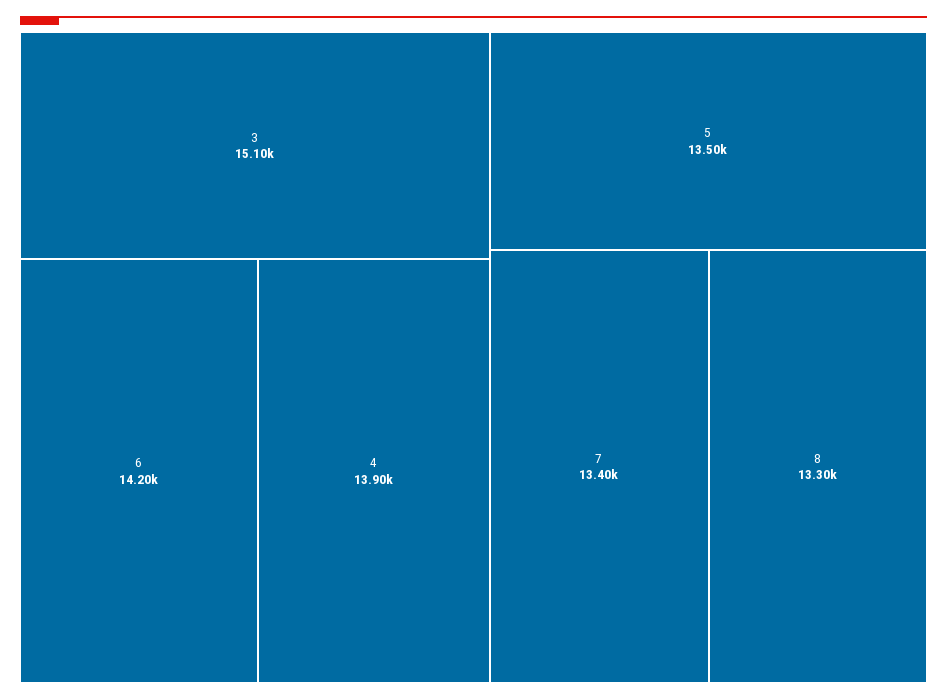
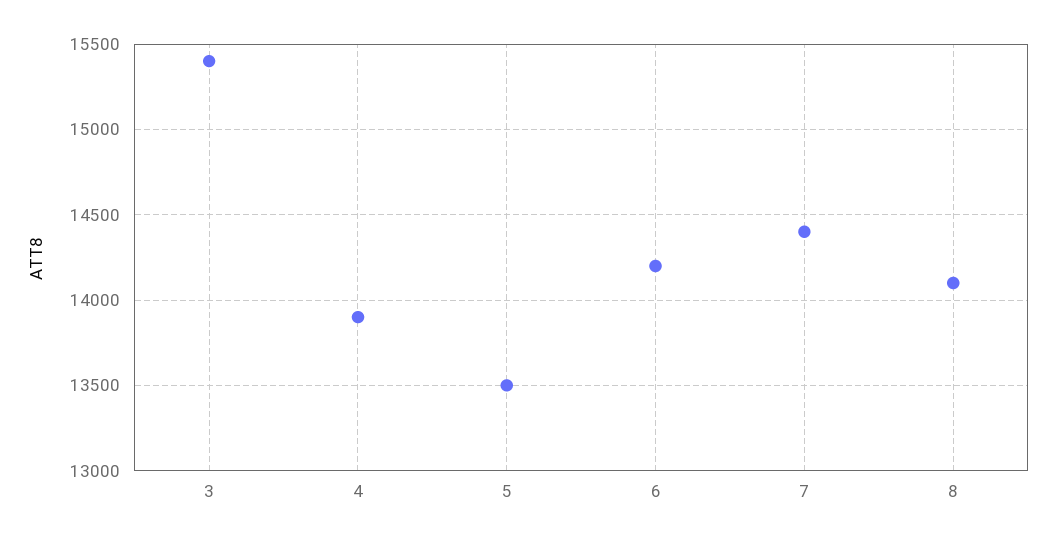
  {
-   "3": 15100,
+   "3": 15400,
    "6": 14200,
    "4": 13900,
    "5": 13500,
-   "7": 13400,
+   "7": 14400,
-   "8": 13300
+   "8": 14100
  }

